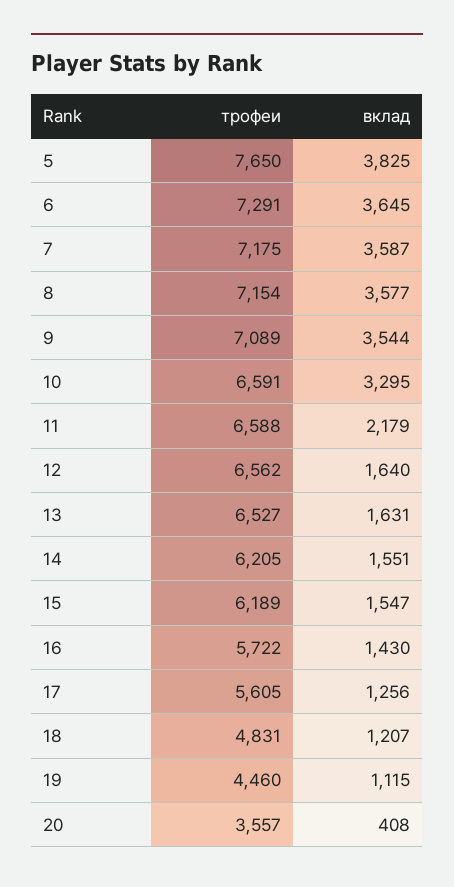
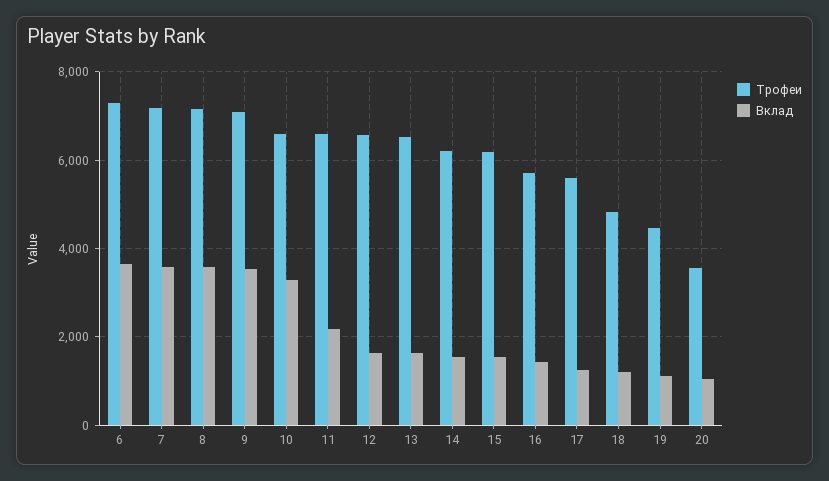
  {
    "трофеи": {
-     "5": 7650,
      "6": 7291,
      "7": 7175,
      "8": 7154,
      "9": 7089,
      "10": 6591,
      "11": 6588,
      "12": 6562,
      "13": 6527,
      "14": 6205,
      "15": 6189,
      "16": 5722,
      "17": 5605,
      "18": 4831,
      "19": 4460,
      "20": 3557
    },
    "вклад": {
-     "5": 3825,
      "6": 3645,
      "7": 3587,
      "8": 3577,
      "9": 3544,
      "10": 3295,
      "11": 2179,
      "12": 1640,
      "13": 1631,
      "14": 1551,
      "15": 1547,
      "16": 1430,
      "17": 1256,
      "18": 1207,
      "19": 1115,
-     "20": 408
+     "20": 1000
    }
  }

